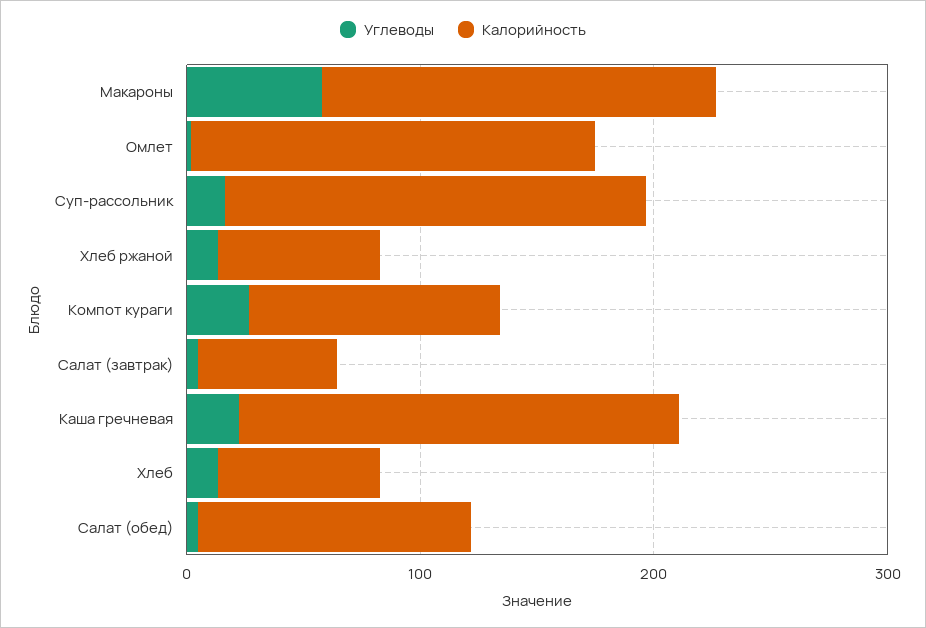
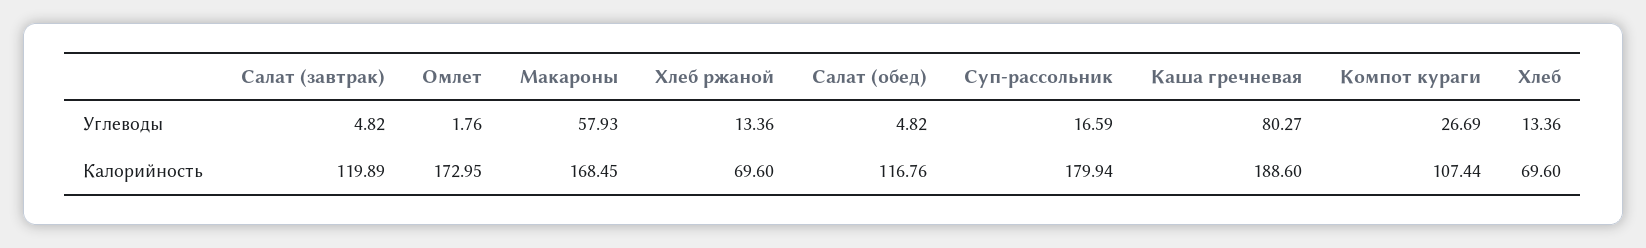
  {
    "Углеводы": {
      "Макароны": 57.93,
      "Омлет": 1.76,
      "Суп-рассольник": 16.59,
      "Хлеб ржаной": 13.36,
      "Компот кураги": 26.69,
      "Салат (завтрак)": 4.82,
-     "Каша гречневая": 20,
+     "Каша гречневая": 80.27,
      "Хлеб": 13.36,
      "Салат (обед)": 4.82
    },
    "Калорийность": {
      "Макароны": 168.45,
      "Омлет": 172.95,
      "Суп-рассольник": 179.94,
      "Хлеб ржаной": 69.6,
      "Компот кураги": 107.44,
-     "Салат (завтрак)": 60,
+     "Салат (завтрак)": 119.89,
      "Каша гречневая": 188.6,
      "Хлеб": 69.6,
      "Салат (обед)": 116.76
    }
  }

